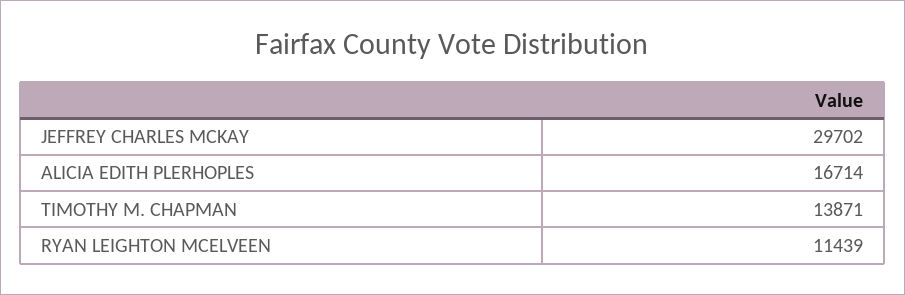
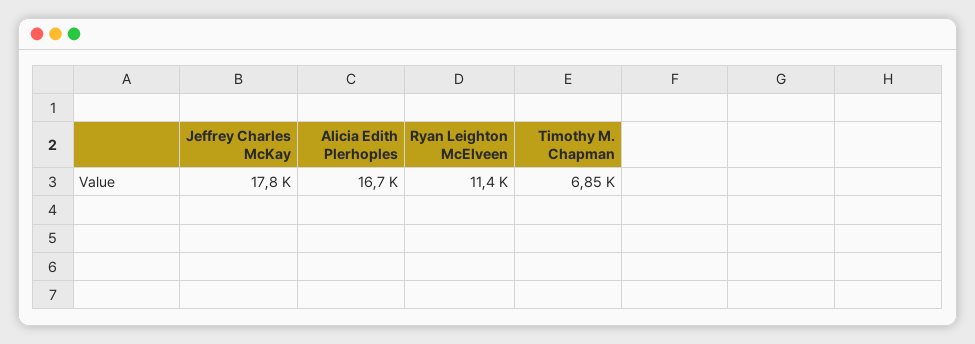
  {
-   "JEFFREY CHARLES MCKAY": 29702,
+   "JEFFREY CHARLES MCKAY": 17800,
    "ALICIA EDITH PLERHOPLES": 16714,
-   "TIMOTHY M. CHAPMAN": 13871,
+   "TIMOTHY M. CHAPMAN": 6850,
    "RYAN LEIGHTON MCELVEEN": 11439
  }

